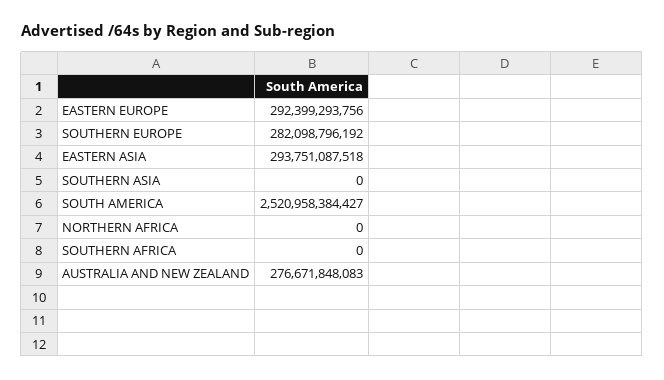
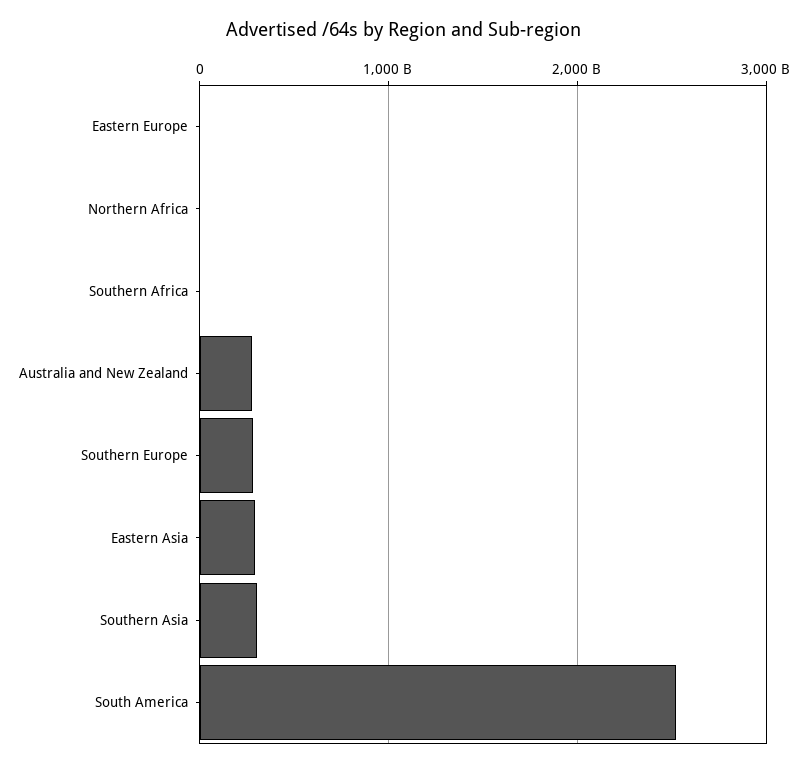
  {
-   "EASTERN EUROPE": 292399293756,
+   "EASTERN EUROPE": 0,
    "SOUTHERN EUROPE": 282098796192,
    "EASTERN ASIA": 293751087518,
-   "SOUTHERN ASIA": 0,
+   "SOUTHERN ASIA": 300000000000,
    "SOUTH AMERICA": 2520958384427,
    "NORTHERN AFRICA": 0,
    "SOUTHERN AFRICA": 0,
    "AUSTRALIA AND NEW ZEALAND": 276671848083
  }

